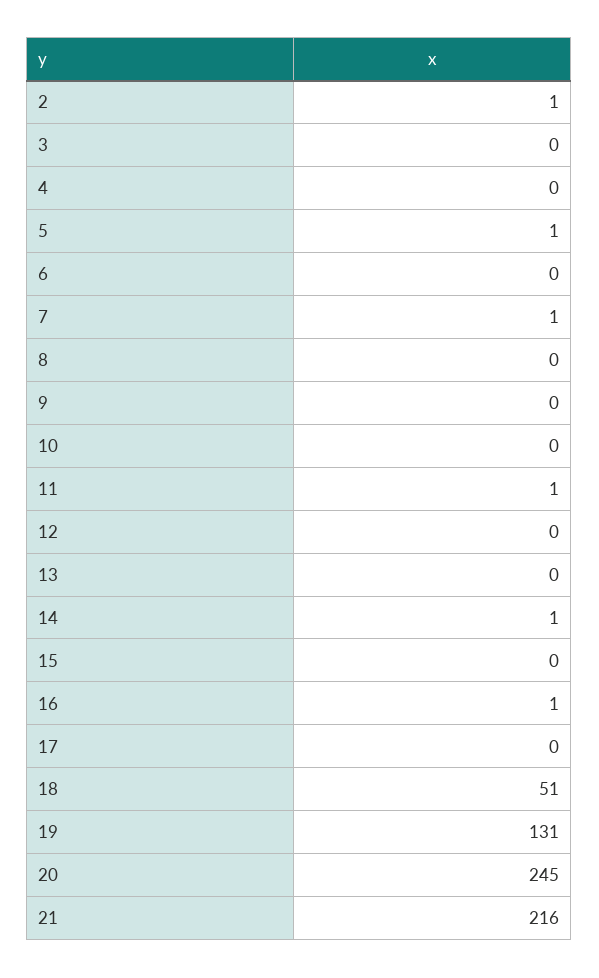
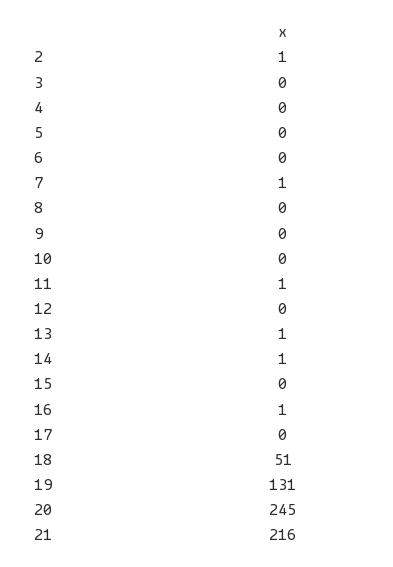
  {
    "2": 1,
    "3": 0,
    "4": 0,
-   "5": 1,
+   "5": 0,
    "6": 0,
    "7": 1,
    "8": 0,
    "9": 0,
    "10": 0,
    "11": 1,
    "12": 0,
-   "13": 0,
+   "13": 1,
    "14": 1,
    "15": 0,
    "16": 1,
    "17": 0,
    "18": 51,
    "19": 131,
    "20": 245,
    "21": 216
  }

